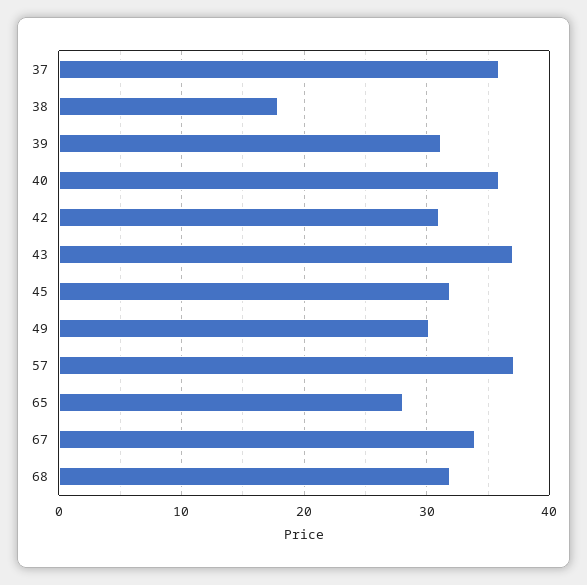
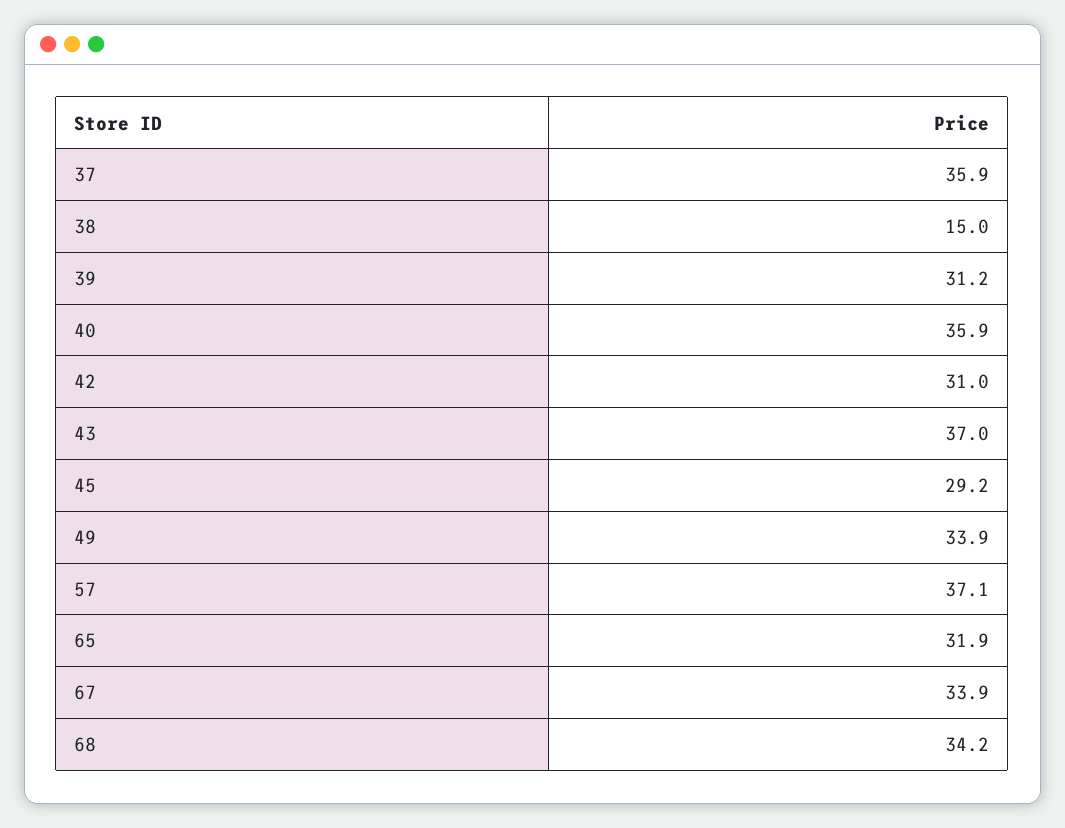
  {
    "37": 35.9,
-   "38": 18,
+   "38": 15,
    "39": 31.2,
    "40": 35.9,
    "42": 31,
    "43": 37,
-   "45": 32,
+   "45": 29.2,
-   "49": 30,
+   "49": 33.9,
    "57": 37.1,
-   "65": 28,
+   "65": 31.9,
    "67": 33.9,
-   "68": 32
+   "68": 34.2
  }

